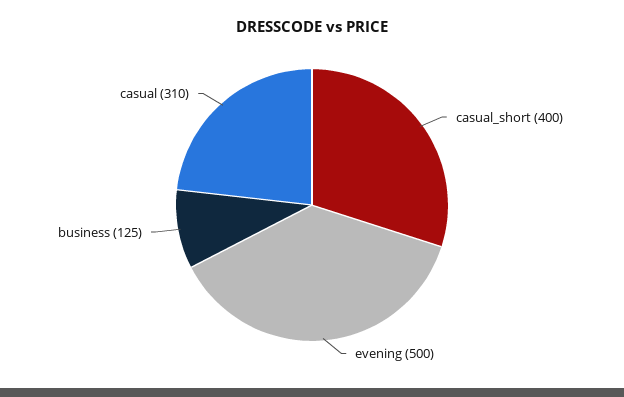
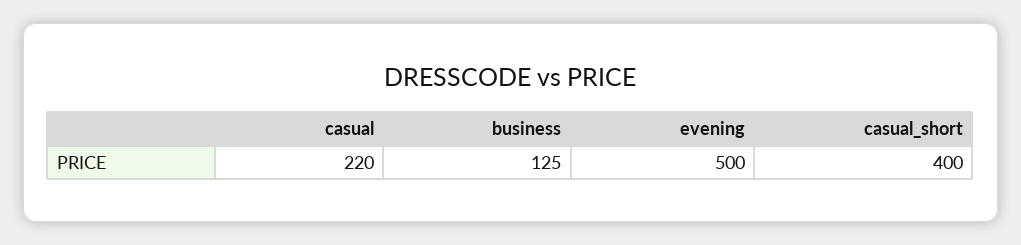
  {
    "casual_short": 400,
    "evening": 500,
    "business": 125,
-   "casual": 310
+   "casual": 220
  }

